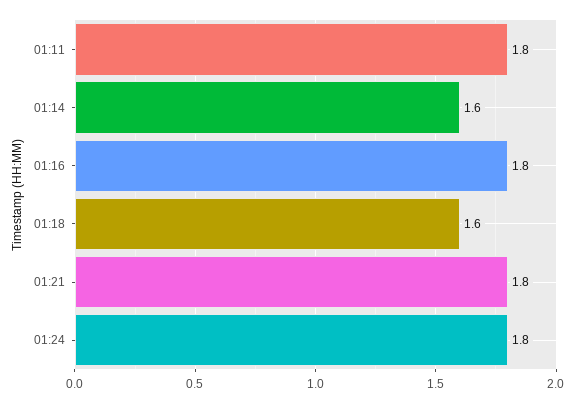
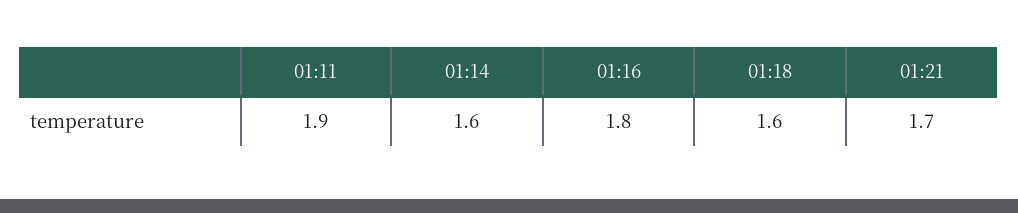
  {
-   "01:11": 1.8,
+   "01:11": 1.9,
    "01:14": 1.6,
    "01:16": 1.8,
    "01:18": 1.6,
-   "01:21": 1.8,
+   "01:21": 1.7
-   "01:24": 1.8
  }

